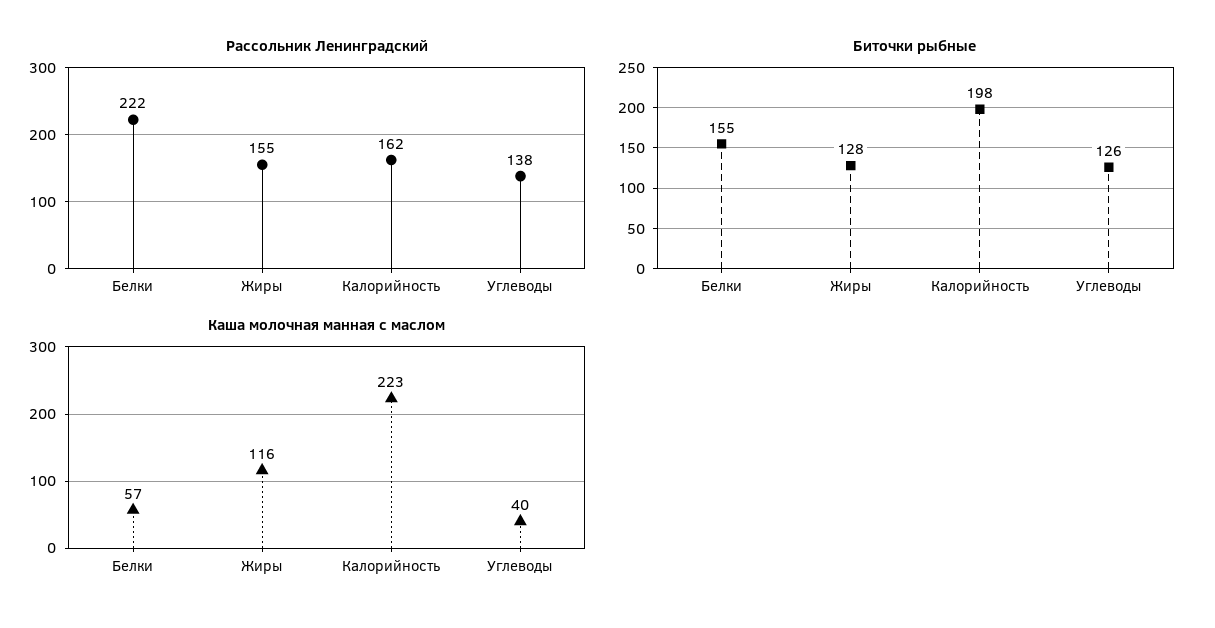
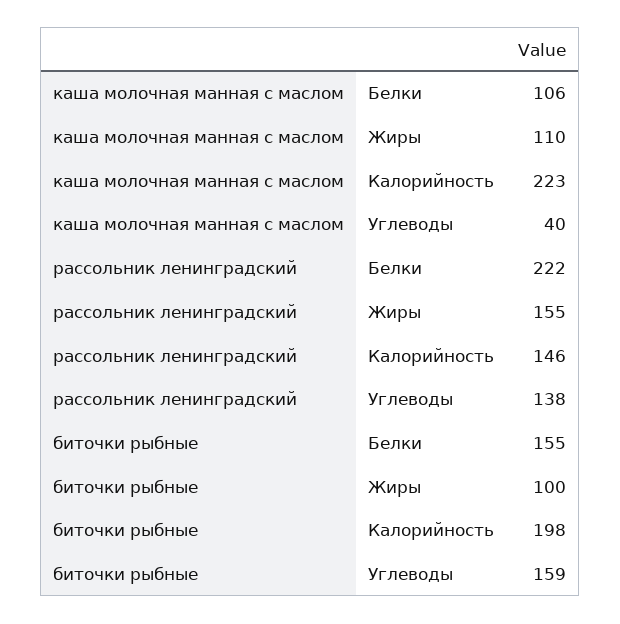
  {
    "Рассольник Ленинградский": {
      "Белки": 222,
      "Жиры": 155,
-     "Калорийность": 162,
+     "Калорийность": 146,
      "Углеводы": 138
    },
    "Биточки рыбные": {
      "Белки": 155,
-     "Жиры": 128,
+     "Жиры": 100,
      "Калорийность": 198,
-     "Углеводы": 126
+     "Углеводы": 159
    },
    "Каша молочная манная с маслом": {
-     "Белки": 57,
+     "Белки": 106,
-     "Жиры": 116,
+     "Жиры": 110,
      "Калорийность": 223,
      "Углеводы": 40
    }
  }

